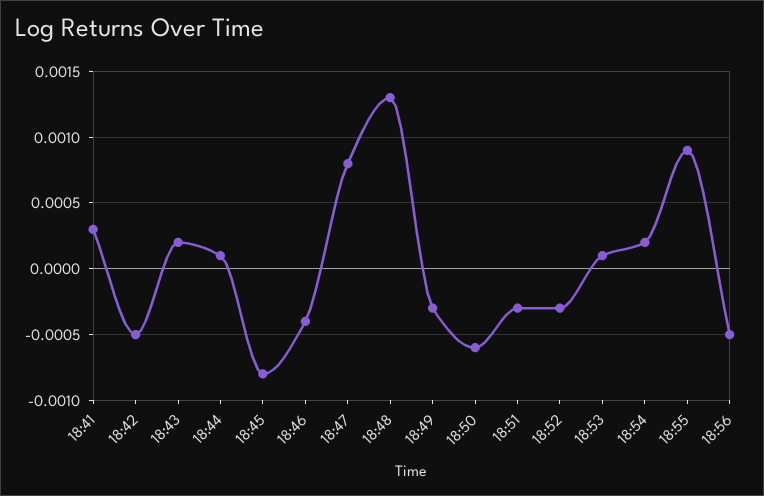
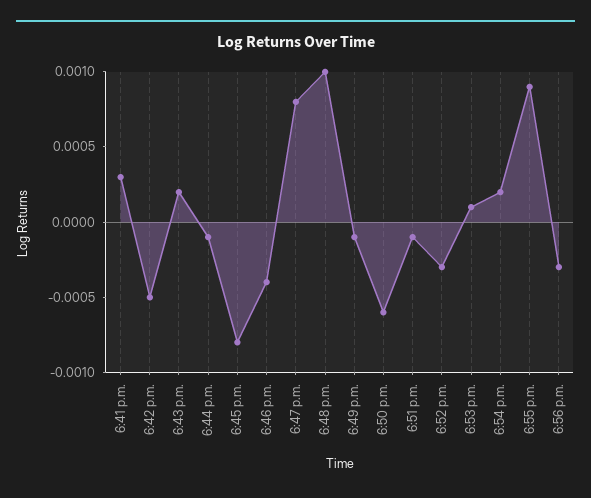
  {
    "18:41": 0.0003,
    "18:42": -0.0005,
    "18:43": 0.0002,
-   "18:44": 0.0001,
+   "18:44": -0.0001,
    "18:45": -0.0008,
    "18:46": -0.0004,
    "18:47": 0.0008,
-   "18:48": 0.0013,
+   "18:48": 0.001,
-   "18:49": -0.0003,
+   "18:49": -0.0001,
    "18:50": -0.0006,
-   "18:51": -0.0003,
+   "18:51": -0.0001,
    "18:52": -0.0003,
    "18:53": 0.0001,
    "18:54": 0.0002,
    "18:55": 0.0009,
-   "18:56": -0.0005
+   "18:56": -0.0003
  }

